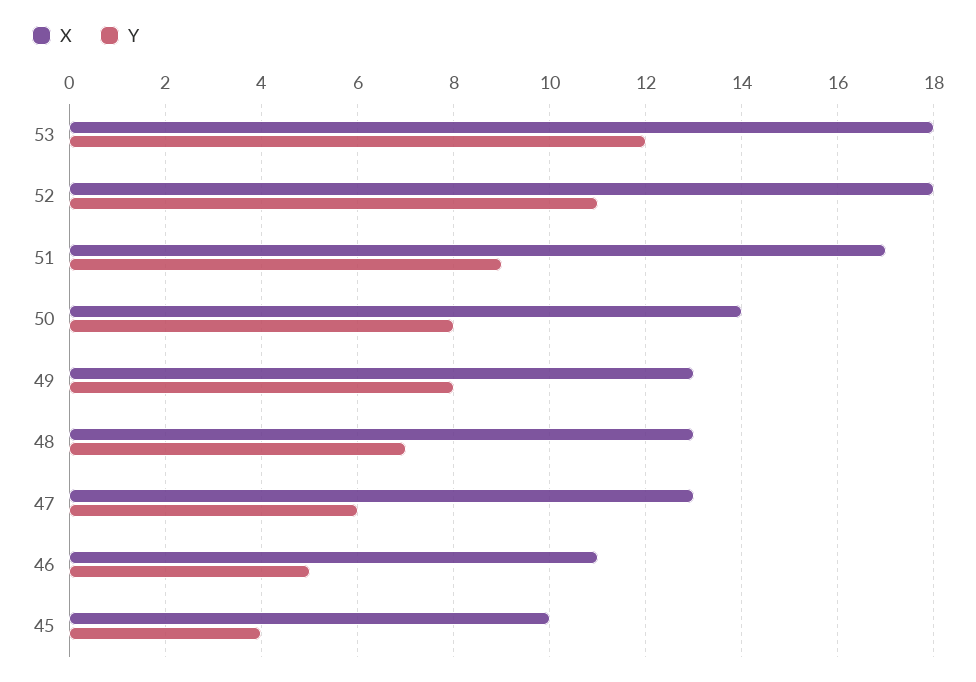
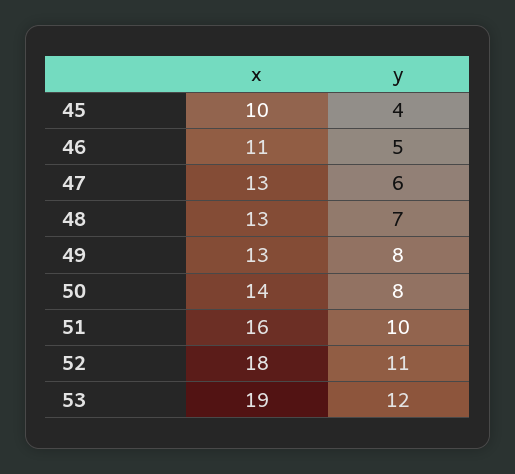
  {
    "X": {
-     "53": 18,
+     "53": 19,
      "52": 18,
-     "51": 17,
+     "51": 16,
      "50": 14,
      "49": 13,
      "48": 13,
      "47": 13,
      "46": 11,
      "45": 10
    },
    "Y": {
      "53": 12,
      "52": 11,
-     "51": 9,
+     "51": 10,
      "50": 8,
      "49": 8,
      "48": 7,
      "47": 6,
      "46": 5,
      "45": 4
    }
  }

